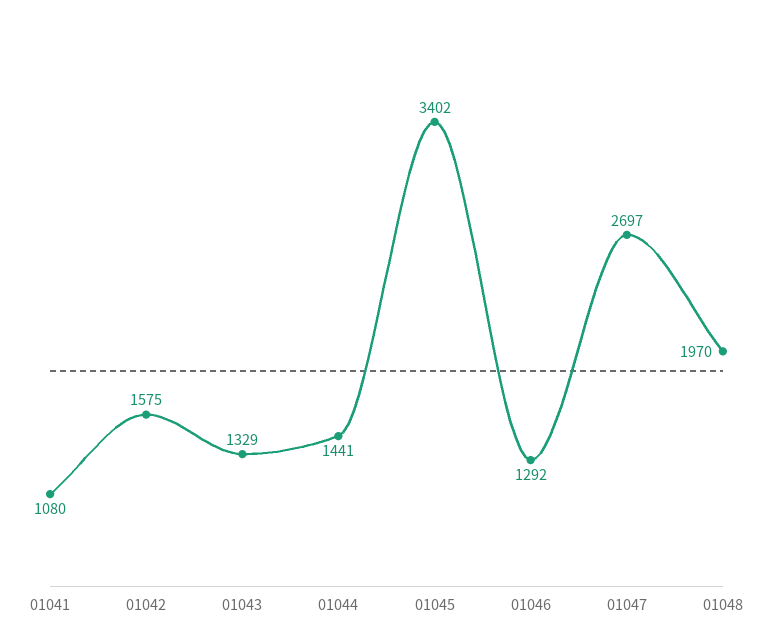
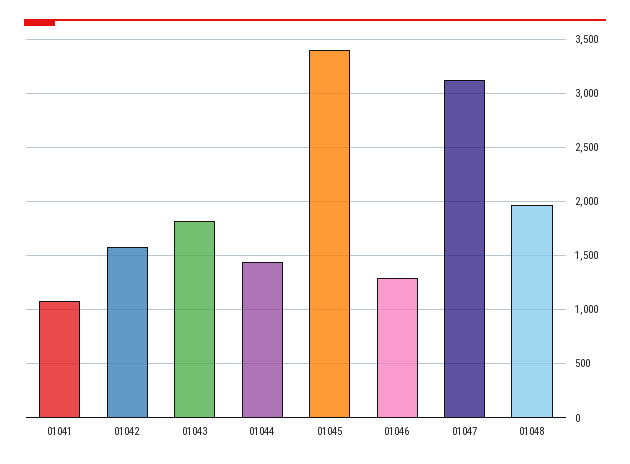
  {
    "01041": 1080,
    "01042": 1575,
-   "01043": 1329,
+   "01043": 1800,
    "01044": 1441,
    "01045": 3402,
    "01046": 1292,
-   "01047": 2697,
+   "01047": 3100,
    "01048": 1970
  }

